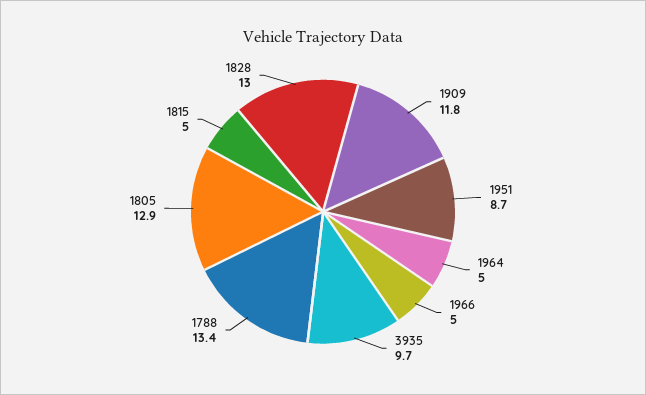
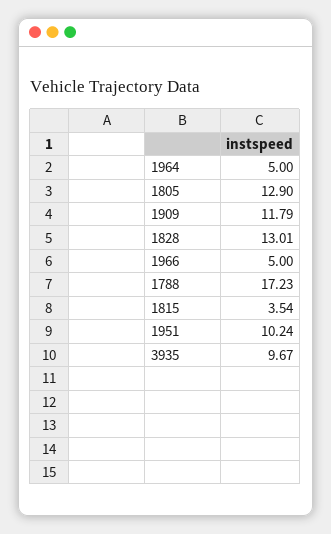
  {
    "1909": 11.79,
-   "1951": 8.7,
+   "1951": 10.24,
    "1964": 5,
    "1966": 5,
    "3935": 9.67,
-   "1788": 13.4,
+   "1788": 17.23,
    "1805": 12.9,
-   "1815": 5,
+   "1815": 3.54,
    "1828": 13.01
  }

